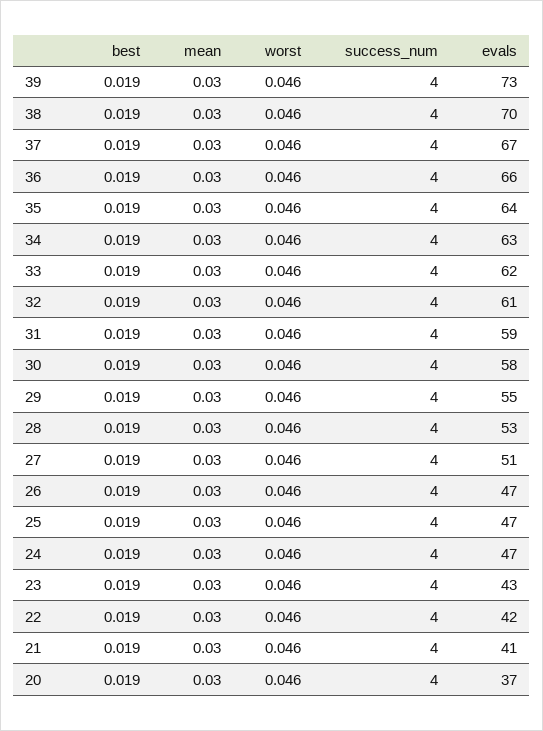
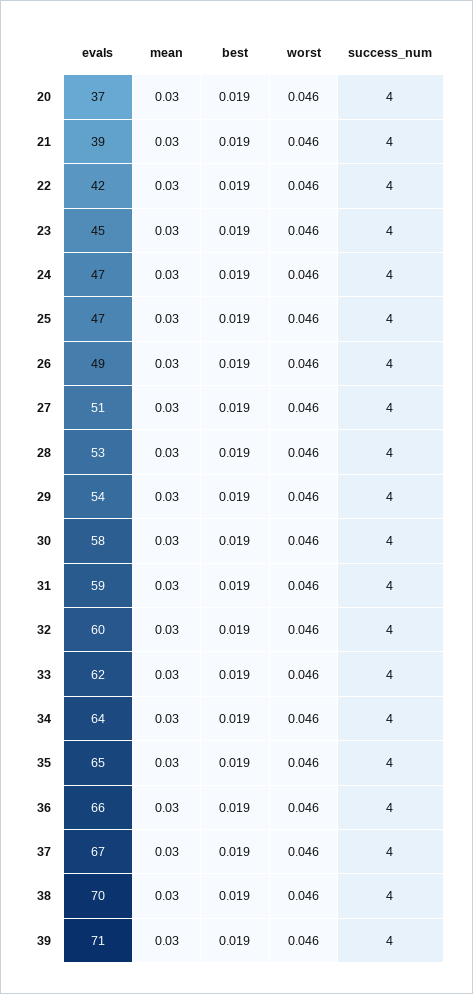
  {
    "best": {
      "39": 0.019,
      "38": 0.019,
      "37": 0.019,
      "36": 0.019,
      "35": 0.019,
      "34": 0.019,
      "33": 0.019,
      "32": 0.019,
      "31": 0.019,
      "30": 0.019,
      "29": 0.019,
      "28": 0.019,
      "27": 0.019,
      "26": 0.019,
      "25": 0.019,
      "24": 0.019,
      "23": 0.019,
      "22": 0.019,
      "21": 0.019,
      "20": 0.019
    },
    "mean": {
      "39": 0.03,
      "38": 0.03,
      "37": 0.03,
      "36": 0.03,
      "35": 0.03,
      "34": 0.03,
      "33": 0.03,
      "32": 0.03,
      "31": 0.03,
      "30": 0.03,
      "29": 0.03,
      "28": 0.03,
      "27": 0.03,
      "26": 0.03,
      "25": 0.03,
      "24": 0.03,
      "23": 0.03,
      "22": 0.03,
      "21": 0.03,
      "20": 0.03
    },
    "worst": {
      "39": 0.046,
      "38": 0.046,
      "37": 0.046,
      "36": 0.046,
      "35": 0.046,
      "34": 0.046,
      "33": 0.046,
      "32": 0.046,
      "31": 0.046,
      "30": 0.046,
      "29": 0.046,
      "28": 0.046,
      "27": 0.046,
      "26": 0.046,
      "25": 0.046,
      "24": 0.046,
      "23": 0.046,
      "22": 0.046,
      "21": 0.046,
      "20": 0.046
    },
    "success_num": {
      "39": 4,
      "38": 4,
      "37": 4,
      "36": 4,
      "35": 4,
      "34": 4,
      "33": 4,
      "32": 4,
      "31": 4,
      "30": 4,
      "29": 4,
      "28": 4,
      "27": 4,
      "26": 4,
      "25": 4,
      "24": 4,
      "23": 4,
      "22": 4,
      "21": 4,
      "20": 4
    },
    "evals": {
-     "39": 73,
+     "39": 71,
      "38": 70,
      "37": 67,
      "36": 66,
-     "35": 64,
+     "35": 65,
-     "34": 63,
+     "34": 64,
      "33": 62,
-     "32": 61,
+     "32": 60,
      "31": 59,
      "30": 58,
-     "29": 55,
+     "29": 54,
      "28": 53,
      "27": 51,
-     "26": 47,
+     "26": 49,
      "25": 47,
      "24": 47,
-     "23": 43,
+     "23": 45,
      "22": 42,
-     "21": 41,
+     "21": 39,
      "20": 37
    }
  }

